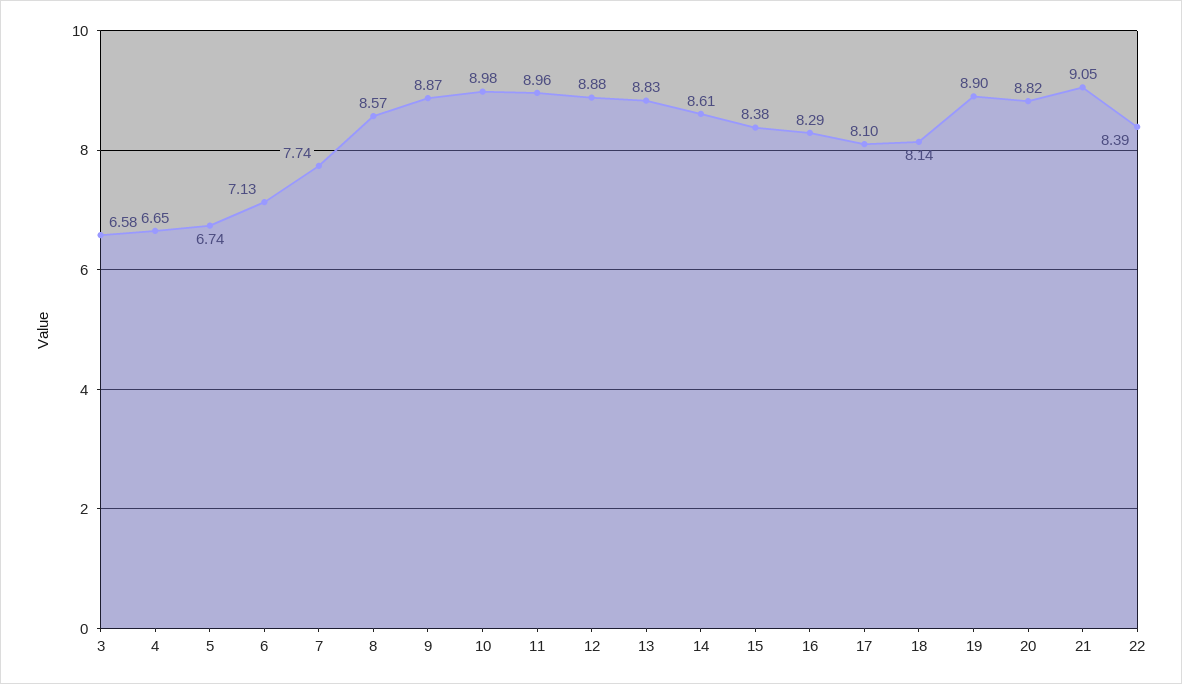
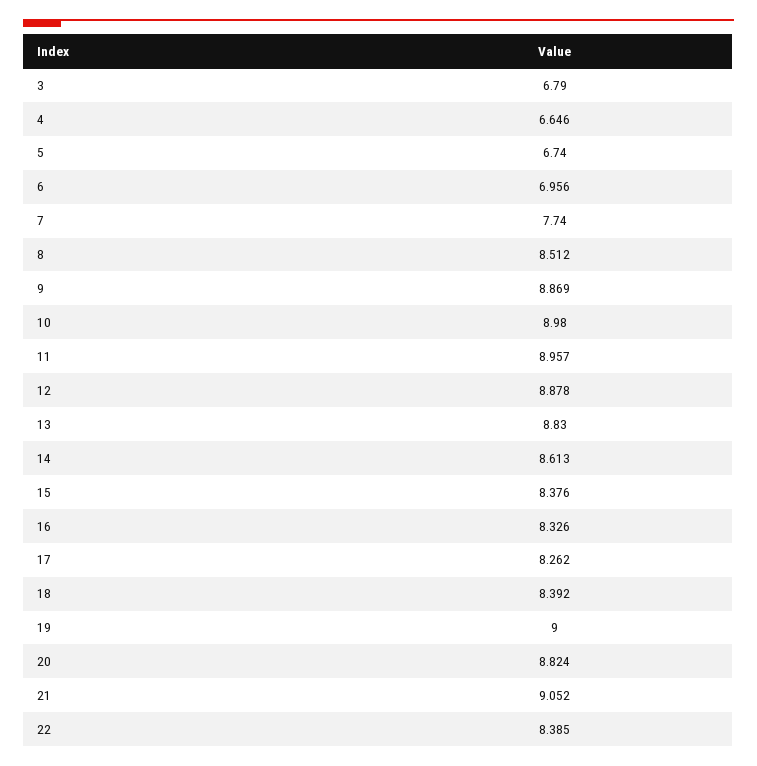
  {
-   "3": 6.58,
+   "3": 6.79,
    "4": 6.646,
    "5": 6.74,
-   "6": 7.13,
+   "6": 6.956,
    "7": 7.74,
-   "8": 8.57,
+   "8": 8.512,
    "9": 8.869,
    "10": 8.98,
    "11": 8.957,
    "12": 8.878,
    "13": 8.83,
    "14": 8.613,
    "15": 8.376,
-   "16": 8.29,
+   "16": 8.326,
-   "17": 8.1,
+   "17": 8.262,
-   "18": 8.14,
+   "18": 8.392,
-   "19": 8.9,
+   "19": 9,
    "20": 8.824,
    "21": 9.052,
    "22": 8.385
  }

